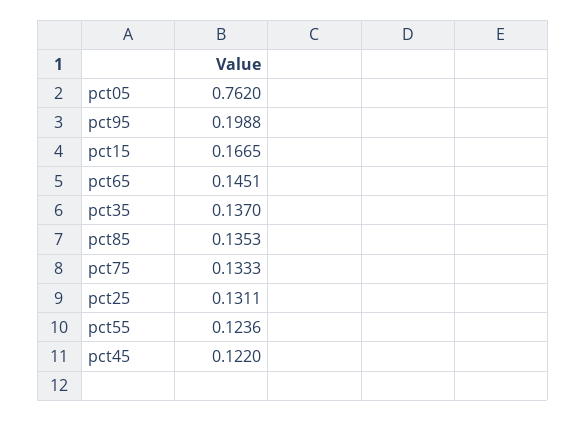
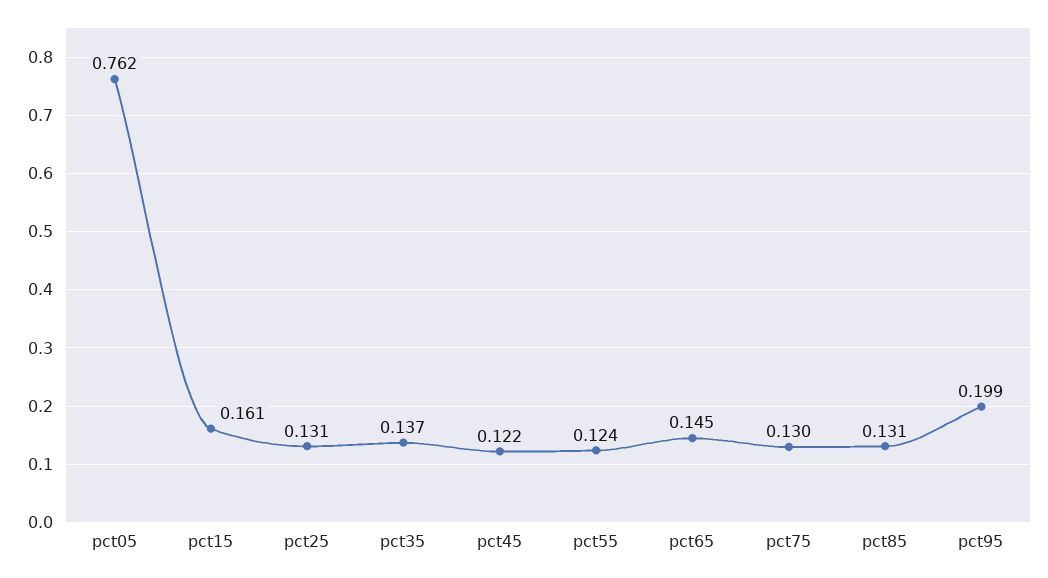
  {
    "pct05": 0.762,
    "pct95": 0.1988,
-   "pct15": 0.1665,
+   "pct15": 0.161,
    "pct65": 0.1451,
    "pct35": 0.137,
-   "pct85": 0.1353,
+   "pct85": 0.131,
-   "pct75": 0.1333,
+   "pct75": 0.13,
    "pct25": 0.1311,
    "pct55": 0.1236,
    "pct45": 0.122
  }

